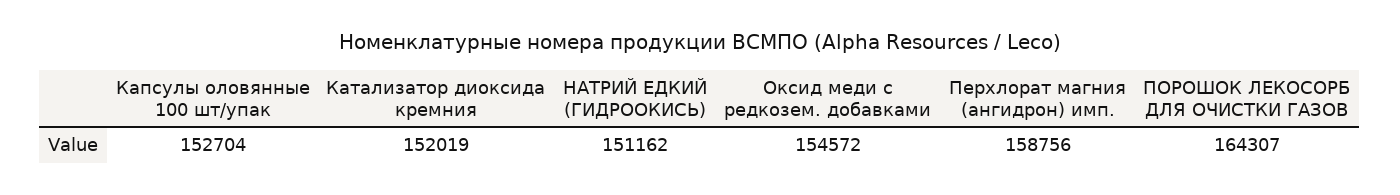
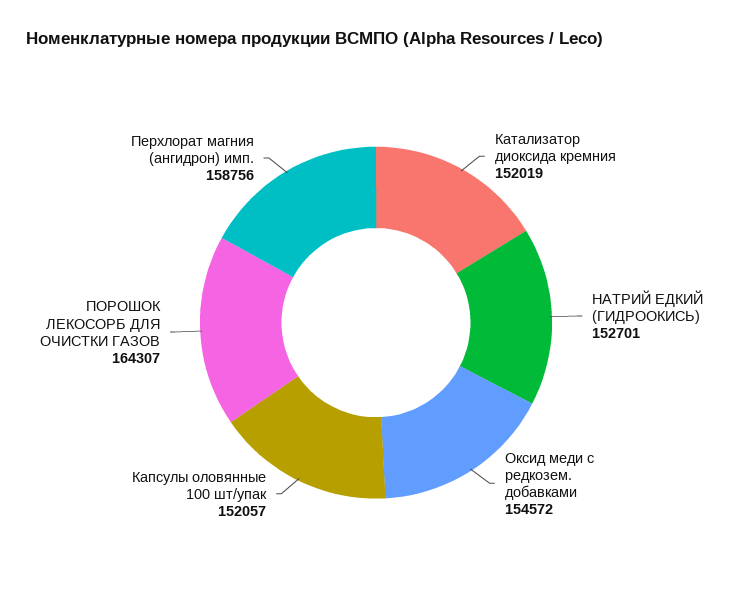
  {
-   "Капсулы оловянные 100 шт/упак": 152704,
+   "Капсулы оловянные 100 шт/упак": 152057,
    "Катализатор диоксида кремния": 152019,
-   "НАТРИЙ ЕДКИЙ (ГИДРООКИСЬ)": 151162,
+   "НАТРИЙ ЕДКИЙ (ГИДРООКИСЬ)": 152701,
    "Оксид меди с редкозем. добавками": 154572,
    "Перхлорат магния (ангидрон) имп.": 158756,
    "ПОРОШОК ЛЕКОСОРБ ДЛЯ ОЧИСТКИ ГАЗОВ": 164307
  }

